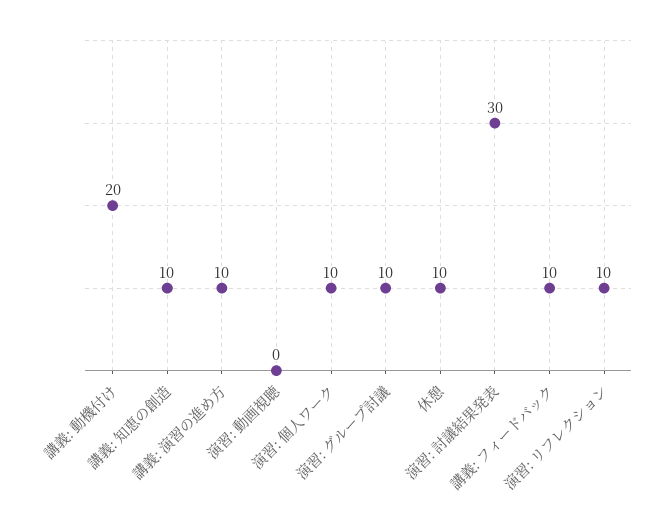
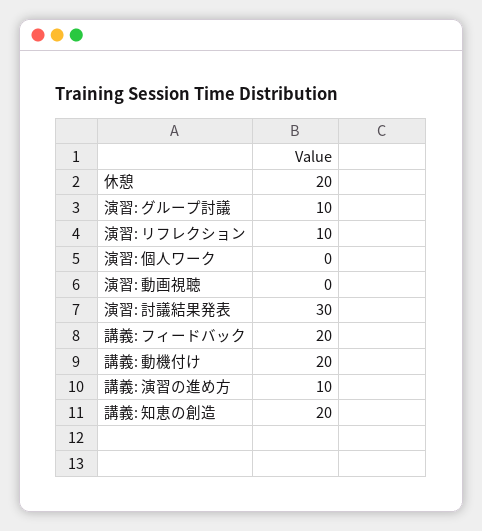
  {
    "講義: 動機付け": 20,
-   "講義: 知恵の創造": 10,
+   "講義: 知恵の創造": 20,
    "講義: 演習の進め方": 10,
    "演習: 動画視聴": 0,
-   "演習: 個人ワーク": 10,
+   "演習: 個人ワーク": 0,
    "演習: グループ討議": 10,
-   "休憩": 10,
+   "休憩": 20,
    "演習: 討議結果発表": 30,
-   "講義: フィードバック": 10,
+   "講義: フィードバック": 20,
    "演習: リフレクション": 10
  }

